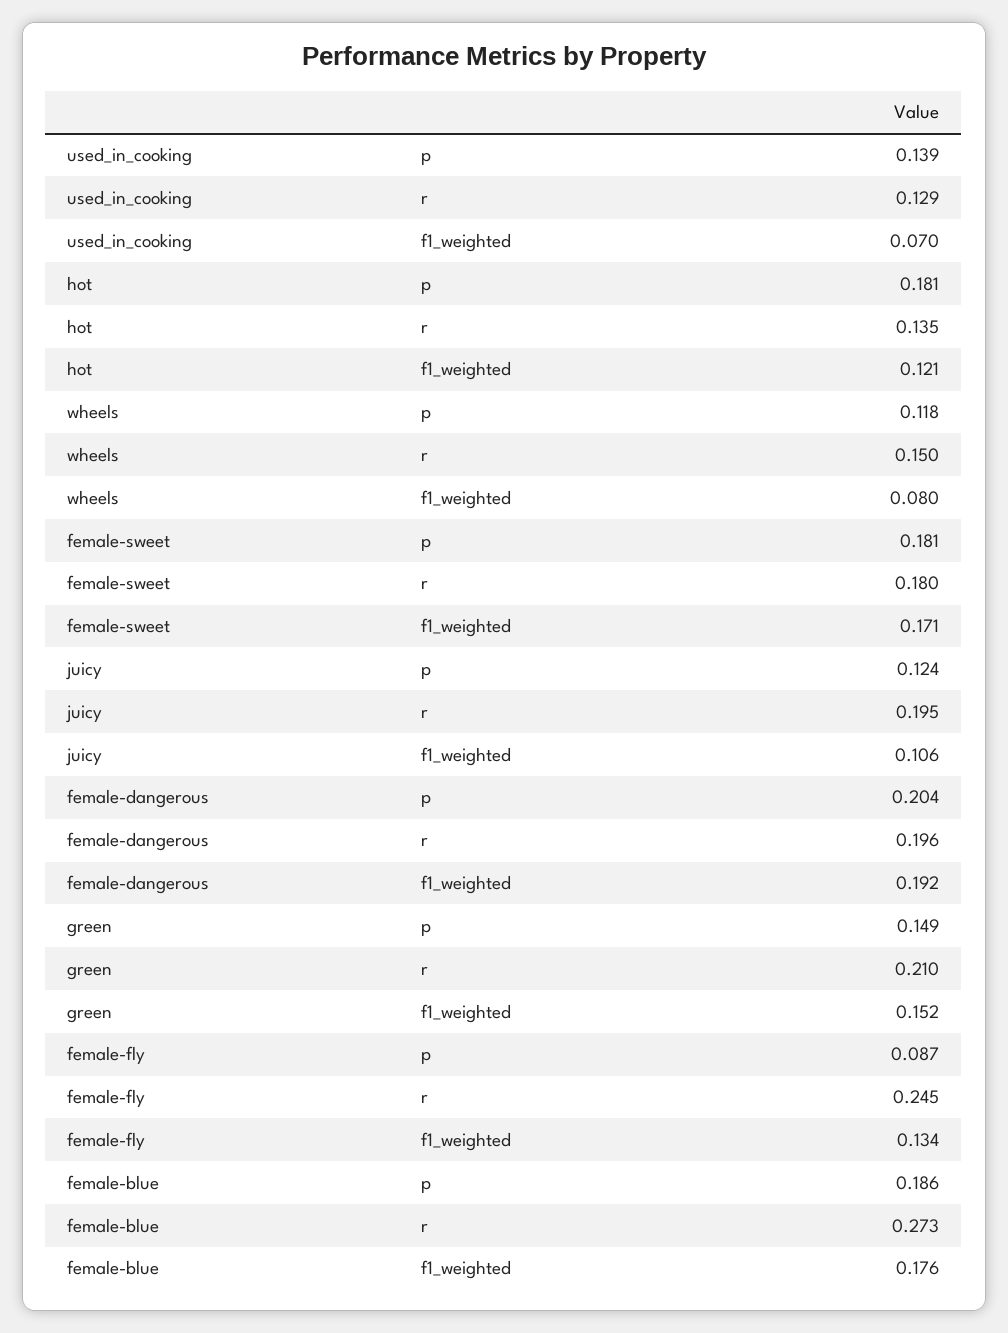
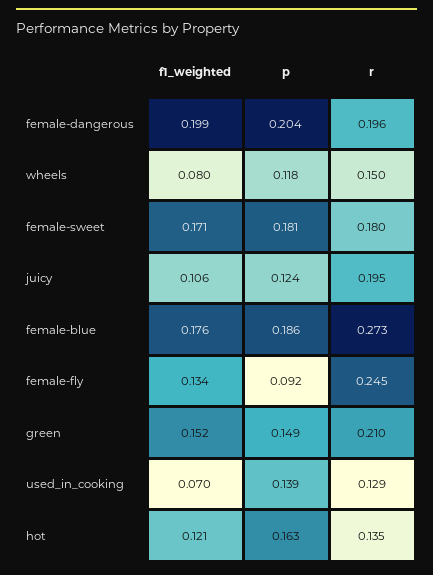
  {
    "used_in_cooking": {
      "p": 0.139,
      "r": 0.129,
      "f1_weighted": 0.07
    },
    "hot": {
-     "p": 0.181,
+     "p": 0.163,
      "r": 0.135,
      "f1_weighted": 0.121
    },
    "wheels": {
      "p": 0.118,
      "r": 0.15,
      "f1_weighted": 0.08
    },
    "female-sweet": {
      "p": 0.181,
      "r": 0.18,
      "f1_weighted": 0.171
    },
    "juicy": {
      "p": 0.124,
      "r": 0.195,
      "f1_weighted": 0.106
    },
    "female-dangerous": {
      "p": 0.204,
      "r": 0.196,
-     "f1_weighted": 0.192
+     "f1_weighted": 0.199
    },
    "green": {
      "p": 0.149,
      "r": 0.21,
      "f1_weighted": 0.152
    },
    "female-fly": {
-     "p": 0.087,
+     "p": 0.092,
      "r": 0.245,
      "f1_weighted": 0.134
    },
    "female-blue": {
      "p": 0.186,
      "r": 0.273,
      "f1_weighted": 0.176
    }
  }

